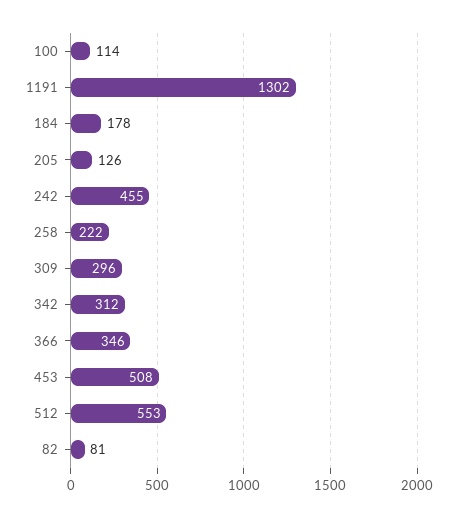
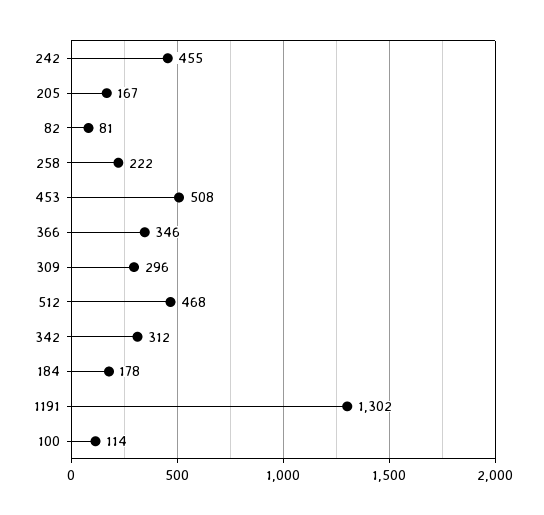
  {
    "100": 114,
    "1191": 1302,
    "184": 178,
-   "205": 126,
+   "205": 167,
    "242": 455,
    "258": 222,
    "309": 296,
    "342": 312,
    "366": 346,
    "453": 508,
-   "512": 553,
+   "512": 468,
    "82": 81
  }

